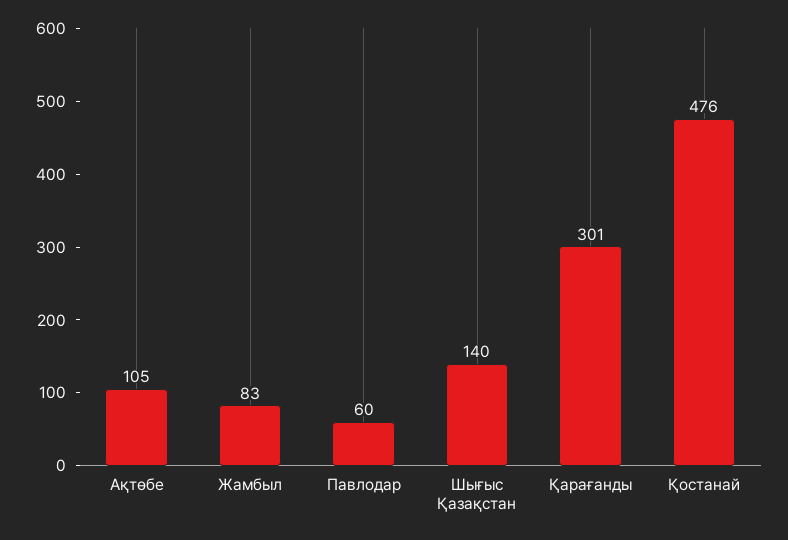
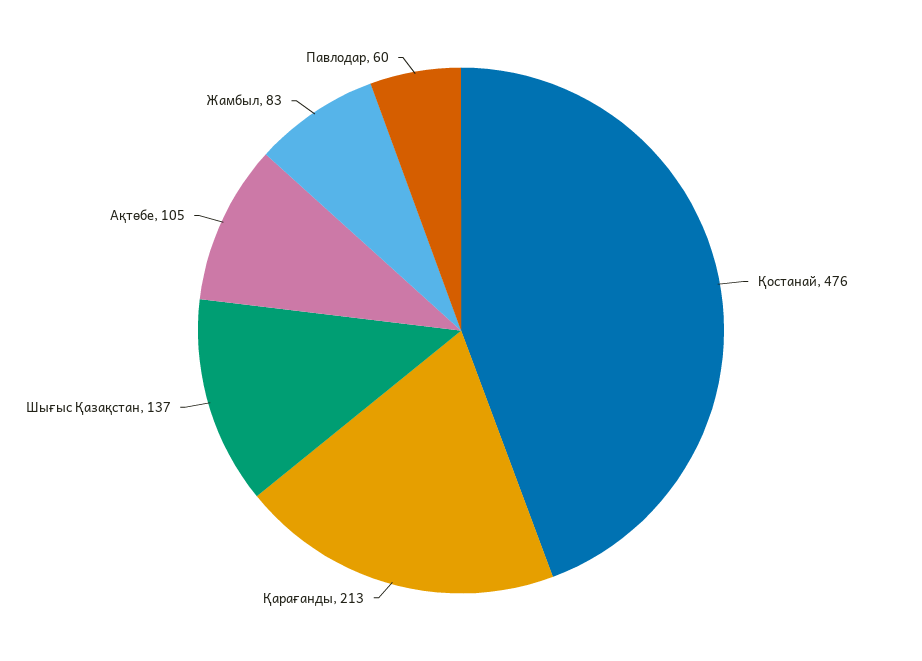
  {
    "Ақтөбе": 105,
    "Жамбыл": 83,
    "Павлодар": 60,
-   "Шығыс Қазақстан": 140,
+   "Шығыс Қазақстан": 137,
-   "Қарағанды": 301,
+   "Қарағанды": 213,
    "Қостанай": 476
  }

